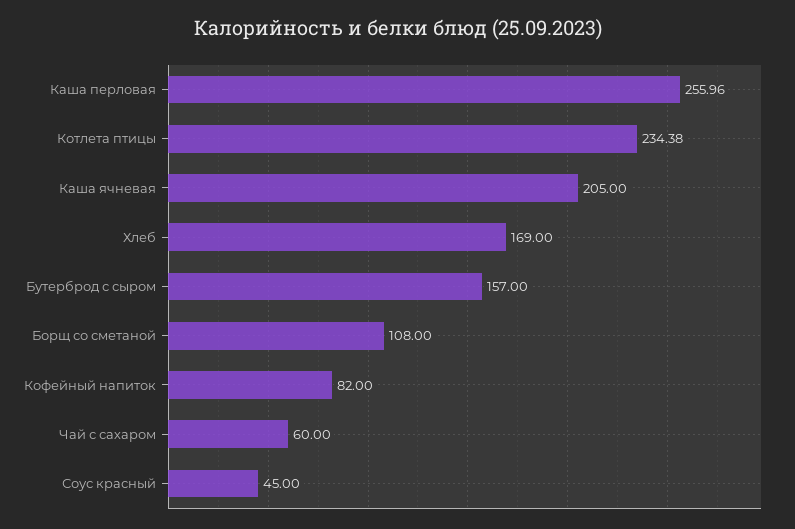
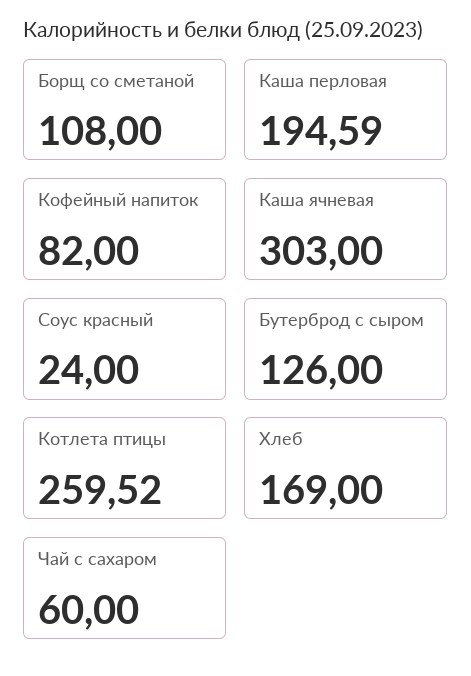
  {
-   "Каша перловая": 255.96,
+   "Каша перловая": 194.59,
-   "Котлета птицы": 234.38,
+   "Котлета птицы": 259.52,
-   "Каша ячневая": 205,
+   "Каша ячневая": 303,
    "Хлеб": 169,
-   "Бутерброд с сыром": 157,
+   "Бутерброд с сыром": 126,
    "Борщ со сметаной": 108,
    "Кофейный напиток": 82,
    "Чай с сахаром": 60,
-   "Соус красный": 45
+   "Соус красный": 24
  }

